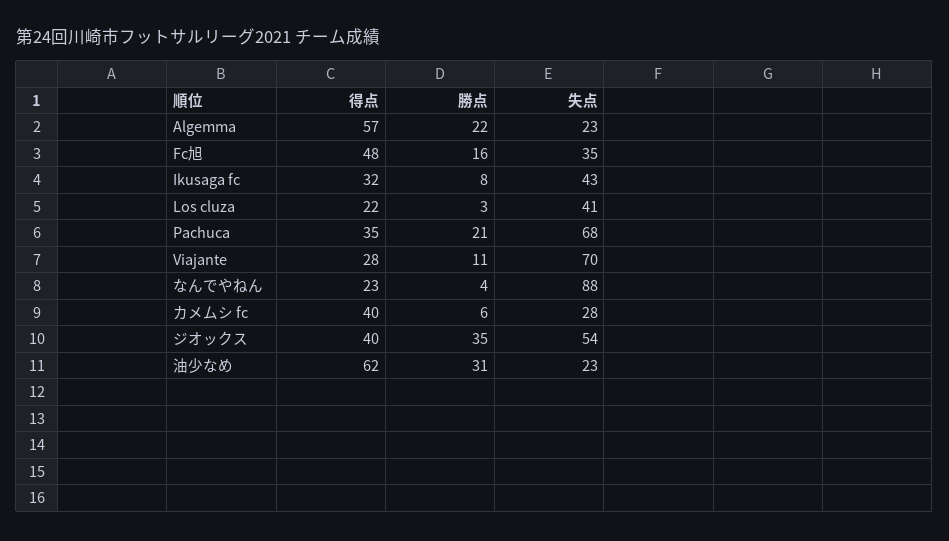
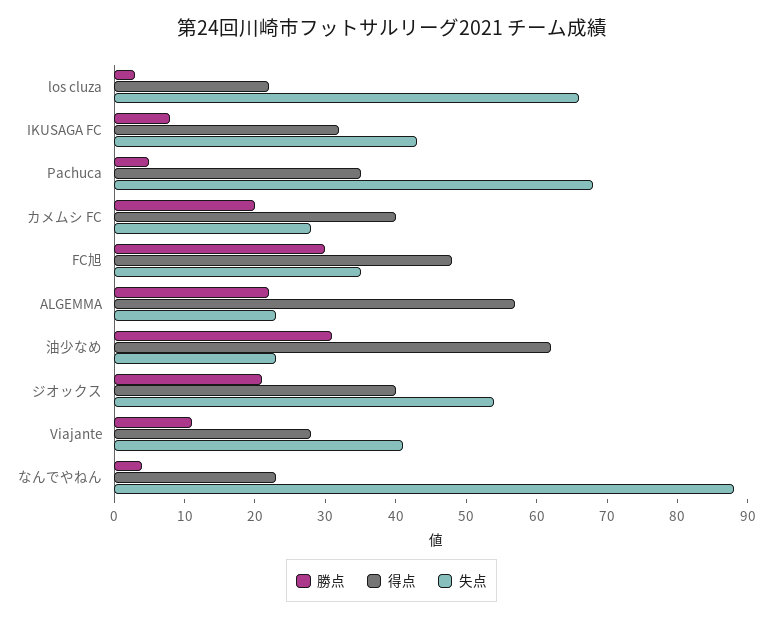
  {
    "得点": {
      "Algemma": 57,
      "Fc旭": 48,
      "Ikusaga fc": 32,
      "Los cluza": 22,
      "Pachuca": 35,
      "Viajante": 28,
      "なんでやねん": 23,
      "カメムシ fc": 40,
      "ジオックス": 40,
      "油少なめ": 62
    },
    "勝点": {
      "Algemma": 22,
-     "Fc旭": 16,
+     "Fc旭": 30,
      "Ikusaga fc": 8,
      "Los cluza": 3,
-     "Pachuca": 21,
+     "Pachuca": 5,
      "Viajante": 11,
      "なんでやねん": 4,
-     "カメムシ fc": 6,
+     "カメムシ fc": 20,
-     "ジオックス": 35,
+     "ジオックス": 20,
      "油少なめ": 31
    },
    "失点": {
      "Algemma": 23,
      "Fc旭": 35,
      "Ikusaga fc": 43,
-     "Los cluza": 41,
+     "Los cluza": 65,
      "Pachuca": 68,
-     "Viajante": 70,
+     "Viajante": 40,
      "なんでやねん": 88,
      "カメムシ fc": 28,
      "ジオックス": 54,
      "油少なめ": 23
    }
  }

